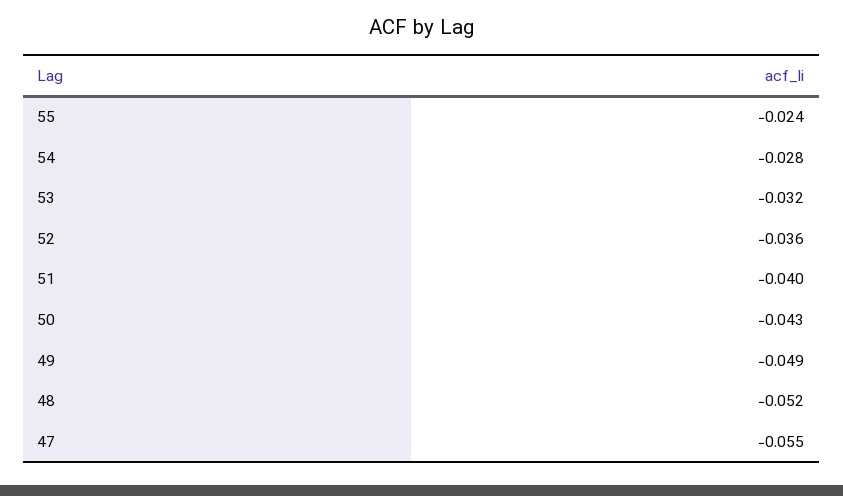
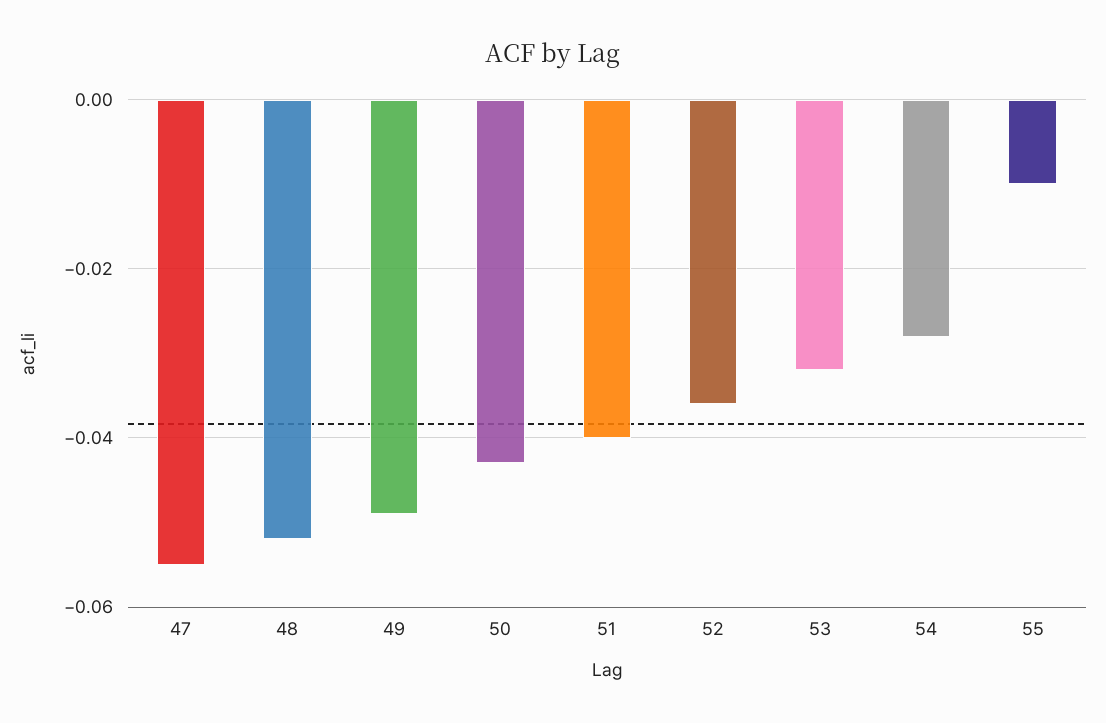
  {
-   "55": -0.024,
+   "55": -0.01,
    "54": -0.028,
    "53": -0.032,
    "52": -0.036,
    "51": -0.04,
    "50": -0.043,
    "49": -0.049,
    "48": -0.052,
    "47": -0.055
  }

